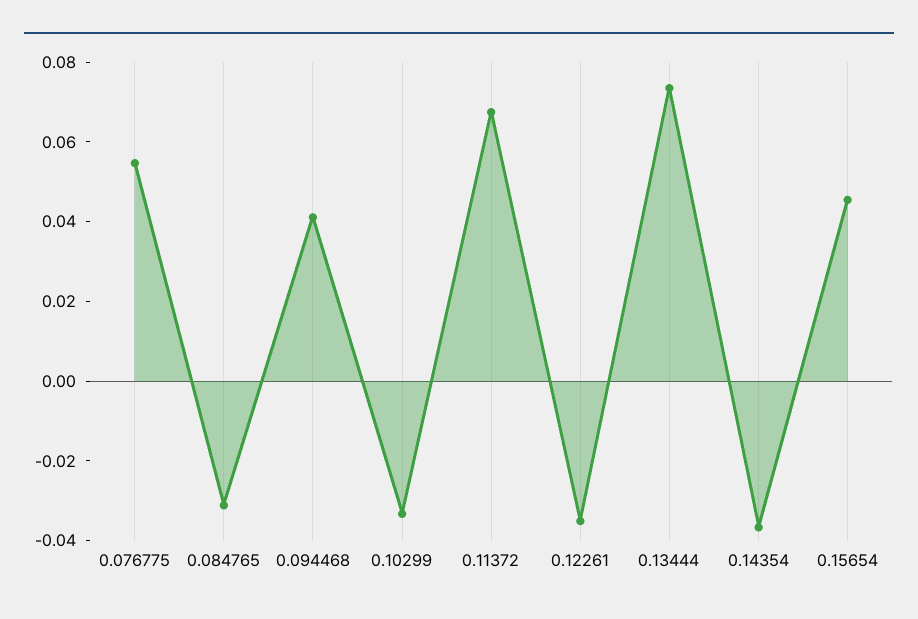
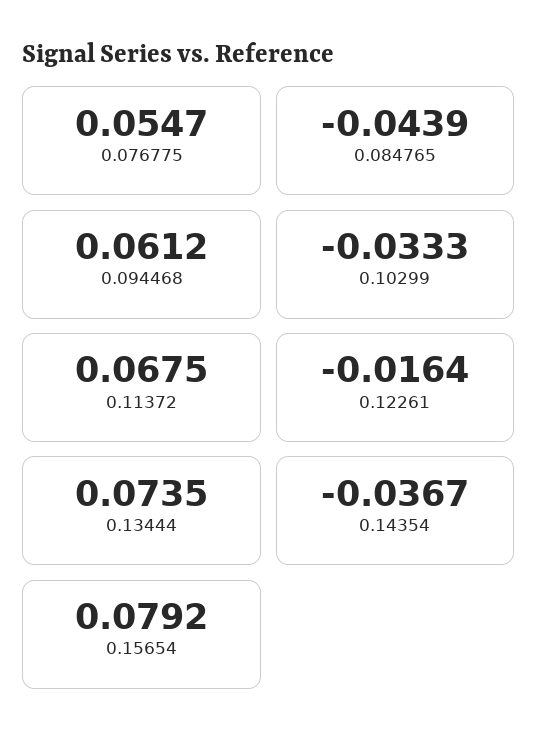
  {
    "0.076775": 0.0547,
-   "0.084765": -0.03,
+   "0.084765": -0.0439,
-   "0.094468": 0.04,
+   "0.094468": 0.0612,
    "0.10299": -0.0333,
    "0.11372": 0.0675,
-   "0.12261": -0.035,
+   "0.12261": -0.0164,
    "0.13444": 0.0735,
    "0.14354": -0.0367,
-   "0.15654": 0.045
+   "0.15654": 0.0792
  }

